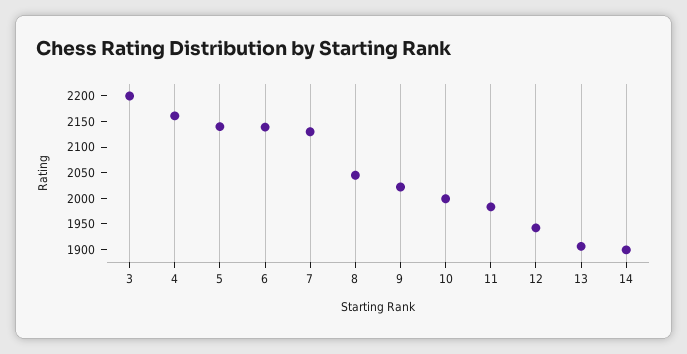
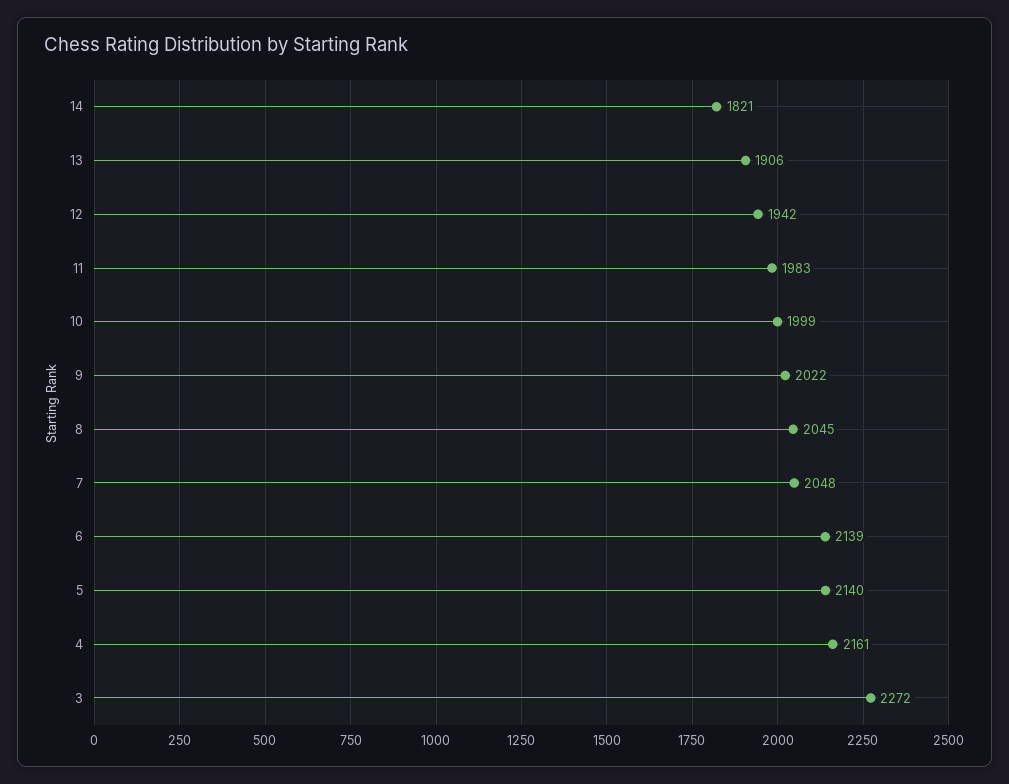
  {
-   "3": 2200,
+   "3": 2272,
    "4": 2161,
    "5": 2140,
    "6": 2139,
-   "7": 2125,
+   "7": 2048,
    "8": 2045,
    "9": 2022,
    "10": 1999,
    "11": 1983,
    "12": 1942,
    "13": 1906,
-   "14": 1900
+   "14": 1821
  }

